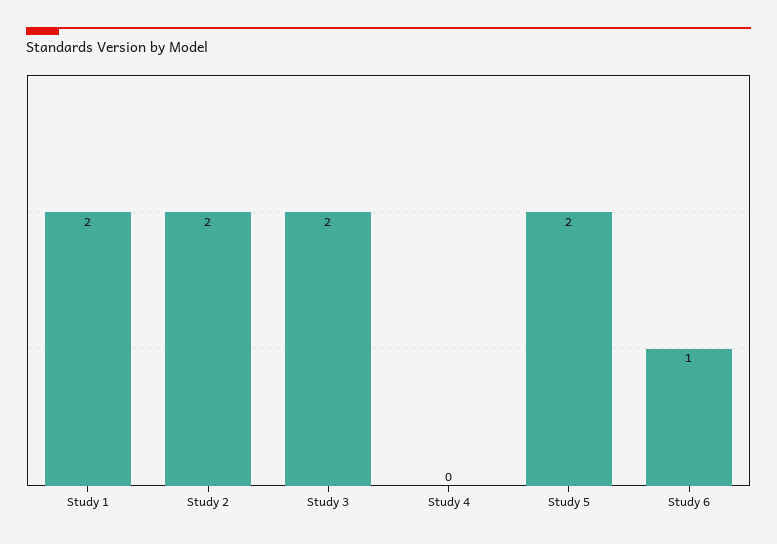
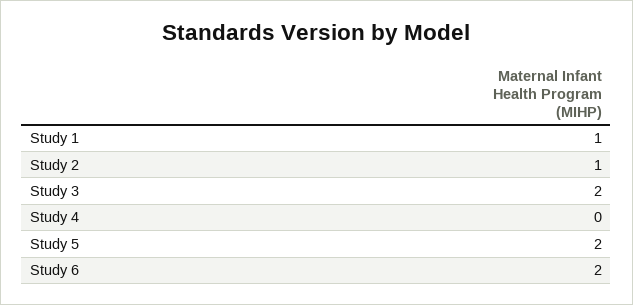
  {
-   "Study 1": 2,
+   "Study 1": 1,
-   "Study 2": 2,
+   "Study 2": 1,
    "Study 3": 2,
    "Study 4": 0,
    "Study 5": 2,
-   "Study 6": 1
+   "Study 6": 2
  }

